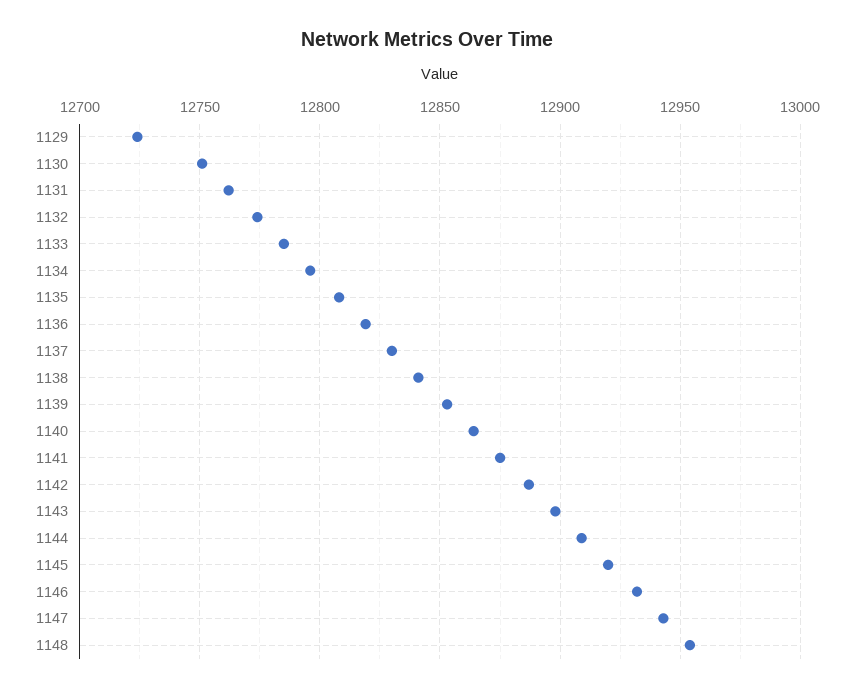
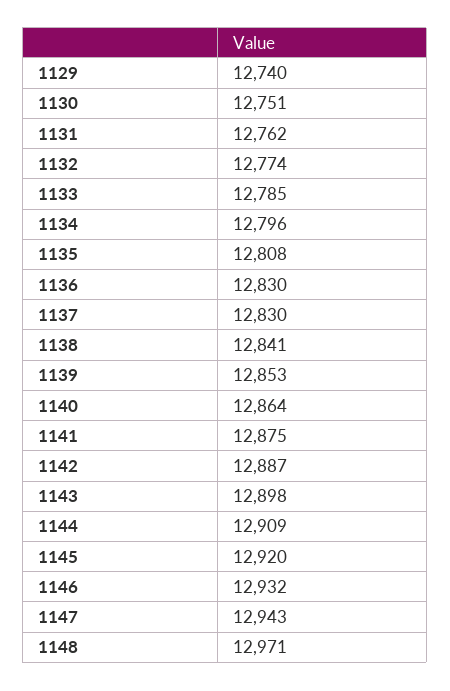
  {
-   "1129": 12725,
+   "1129": 12740,
    "1130": 12751,
    "1131": 12762,
    "1132": 12774,
    "1133": 12785,
    "1134": 12796,
    "1135": 12808,
-   "1136": 12820,
+   "1136": 12830,
    "1137": 12830,
    "1138": 12841,
    "1139": 12853,
    "1140": 12864,
    "1141": 12875,
    "1142": 12887,
    "1143": 12898,
    "1144": 12909,
    "1145": 12920,
    "1146": 12932,
    "1147": 12943,
-   "1148": 12955
+   "1148": 12971
  }

